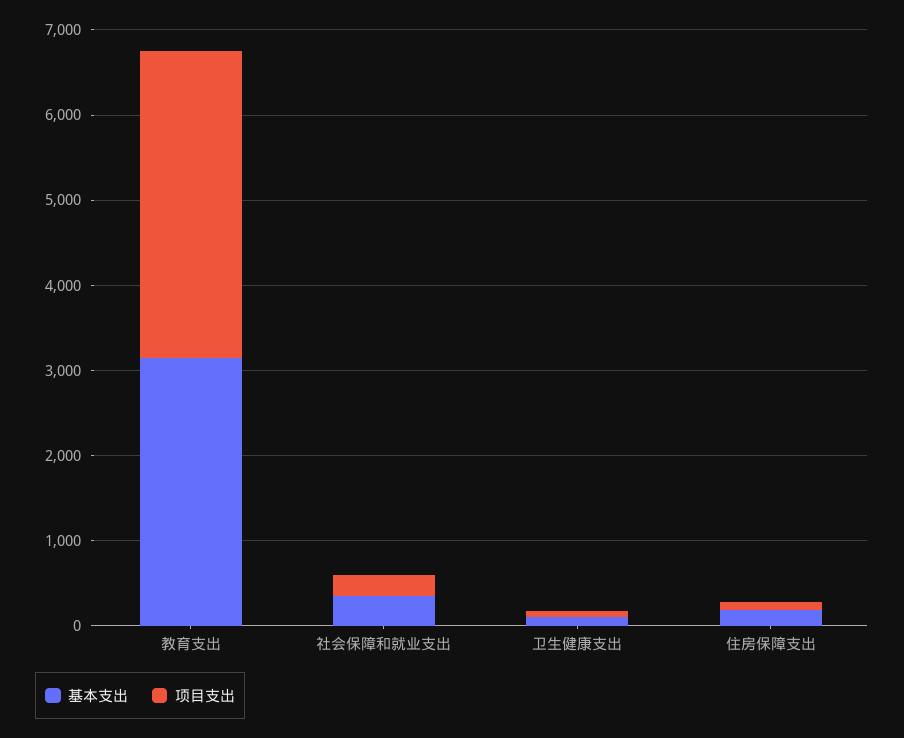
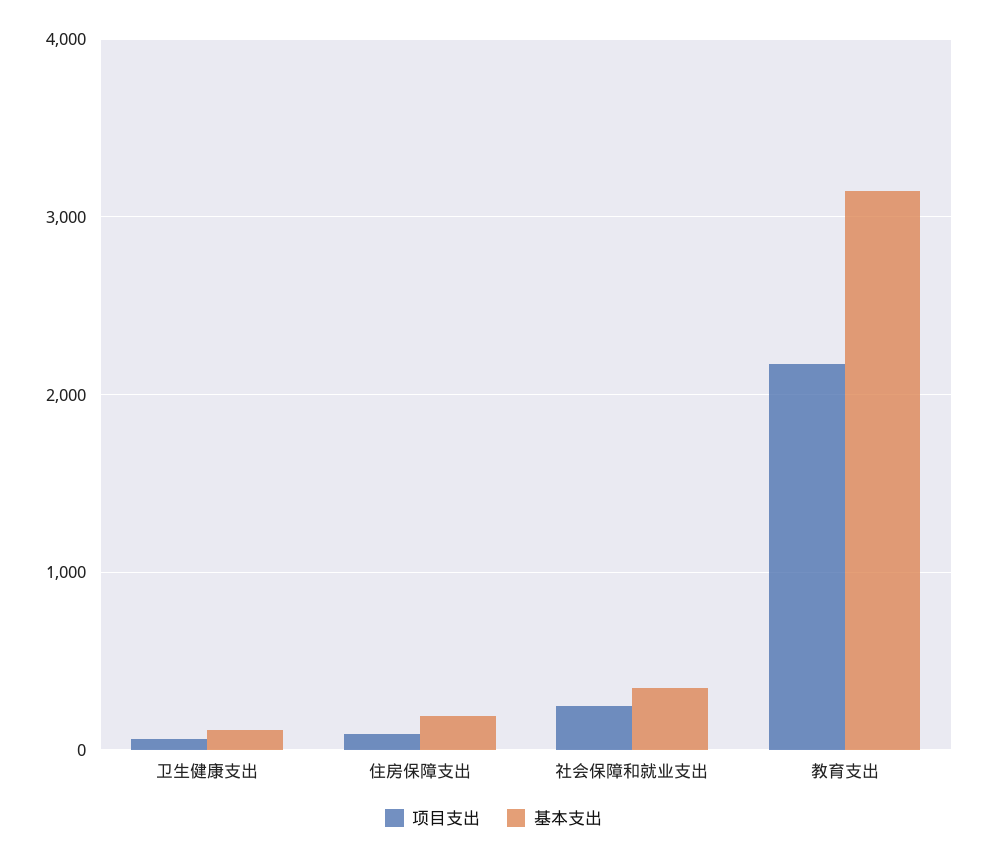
  {
    "基本支出": {
      "教育支出": 3100,
      "社会保障和就业支出": 300,
      "卫生健康支出": 100,
      "住房保障支出": 200
    },
    "项目支出": {
-     "教育支出": 3600,
+     "教育支出": 2200,
      "社会保障和就业支出": 200,
      "卫生健康支出": 100,
      "住房保障支出": 100
    }
  }

